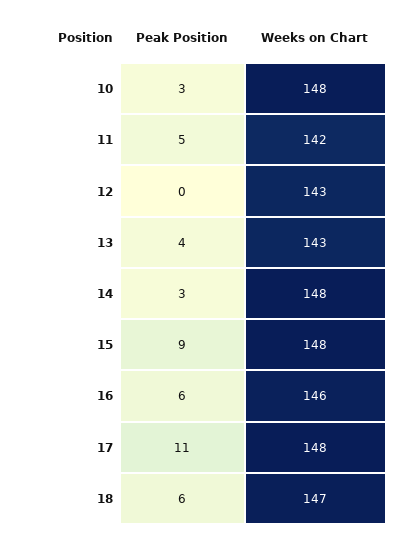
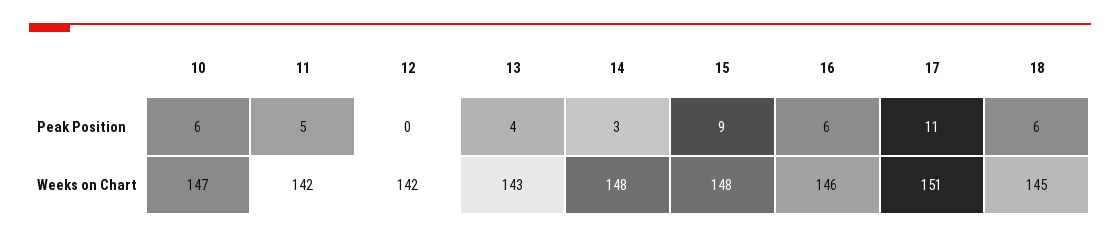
  {
    "Peak Position": {
-     "10": 3,
+     "10": 6,
      "11": 5,
      "12": 0,
      "13": 4,
      "14": 3,
      "15": 9,
      "16": 6,
      "17": 11,
      "18": 6
    },
    "Weeks on Chart": {
-     "10": 148,
+     "10": 147,
      "11": 142,
-     "12": 143,
+     "12": 142,
      "13": 143,
      "14": 148,
      "15": 148,
      "16": 146,
-     "17": 148,
+     "17": 151,
-     "18": 147
+     "18": 145
    }
  }

